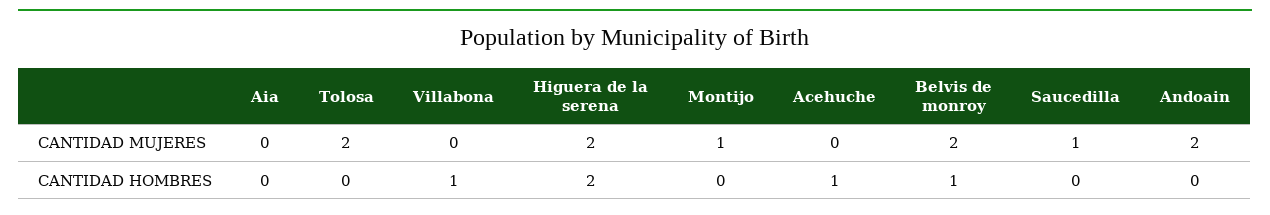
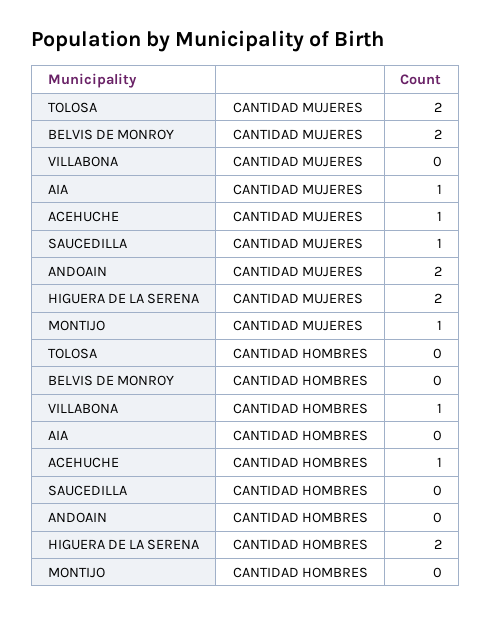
  {
    "Aia": {
-     "CANTIDAD MUJERES": 0,
+     "CANTIDAD MUJERES": 1,
      "CANTIDAD HOMBRES": 0
    },
    "Tolosa": {
      "CANTIDAD MUJERES": 2,
      "CANTIDAD HOMBRES": 0
    },
    "Villabona": {
      "CANTIDAD MUJERES": 0,
      "CANTIDAD HOMBRES": 1
    },
    "Higuera de la serena": {
      "CANTIDAD MUJERES": 2,
      "CANTIDAD HOMBRES": 2
    },
    "Montijo": {
      "CANTIDAD MUJERES": 1,
      "CANTIDAD HOMBRES": 0
    },
    "Acehuche": {
-     "CANTIDAD MUJERES": 0,
+     "CANTIDAD MUJERES": 1,
      "CANTIDAD HOMBRES": 1
    },
    "Belvis de monroy": {
      "CANTIDAD MUJERES": 2,
-     "CANTIDAD HOMBRES": 1
+     "CANTIDAD HOMBRES": 0
    },
    "Saucedilla": {
      "CANTIDAD MUJERES": 1,
      "CANTIDAD HOMBRES": 0
    },
    "Andoain": {
      "CANTIDAD MUJERES": 2,
      "CANTIDAD HOMBRES": 0
    }
  }

